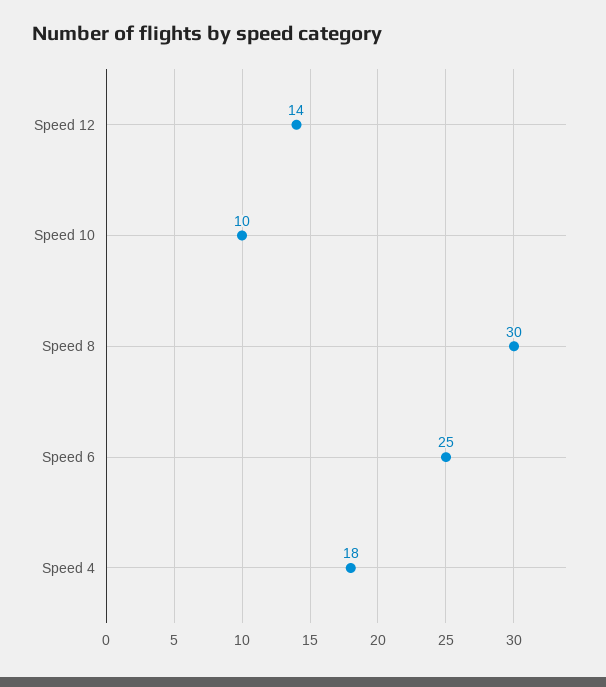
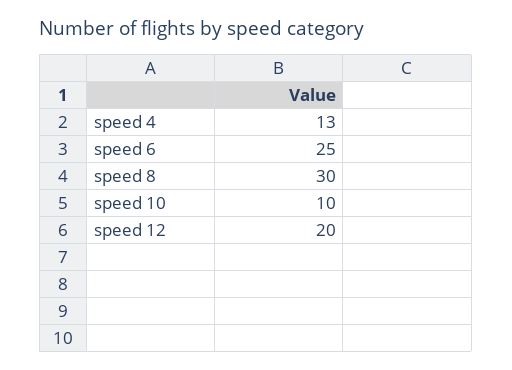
  {
-   "Speed 12": 14,
+   "Speed 12": 20,
    "Speed 10": 10,
    "Speed 8": 30,
    "Speed 6": 25,
-   "Speed 4": 18
+   "Speed 4": 13
  }

